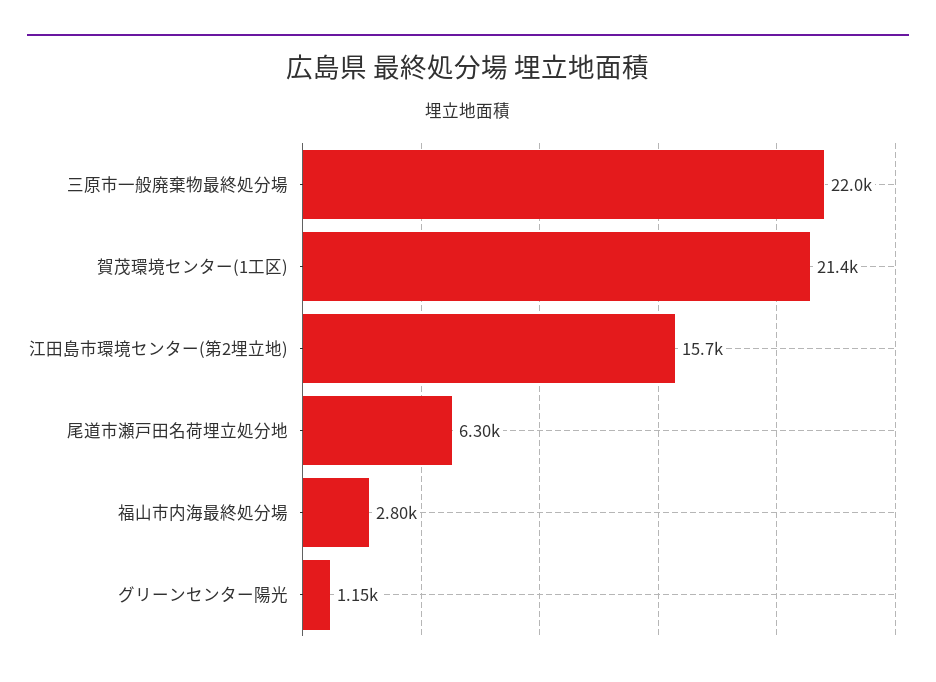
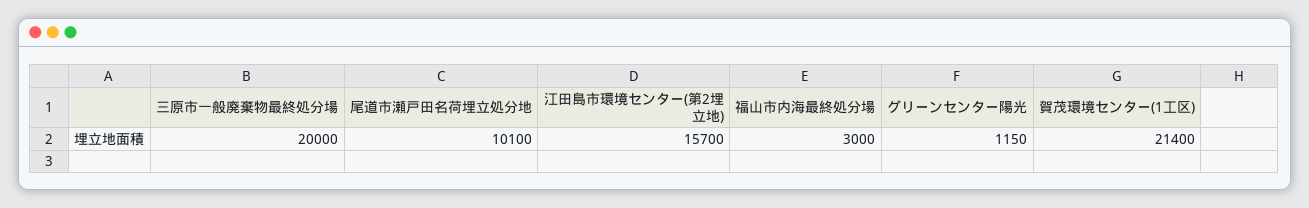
  {
-   "三原市一般廃棄物最終処分場": 22000,
+   "三原市一般廃棄物最終処分場": 20000,
    "賀茂環境センター(1工区)": 21400,
    "江田島市環境センター(第2埋立地)": 15700,
-   "尾道市瀬戸田名荷埋立処分地": 6300,
+   "尾道市瀬戸田名荷埋立処分地": 10100,
-   "福山市内海最終処分場": 2800,
+   "福山市内海最終処分場": 3000,
    "グリーンセンター陽光": 1150
  }

